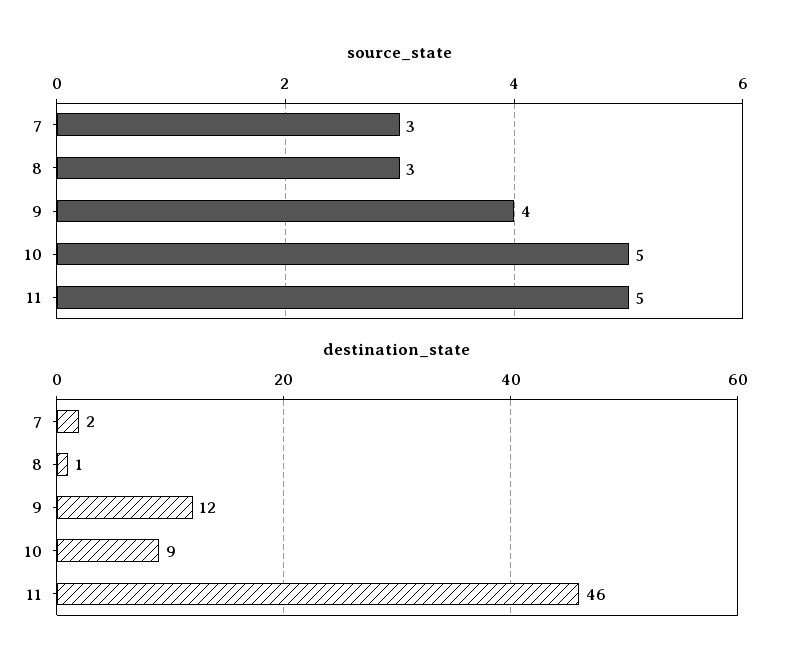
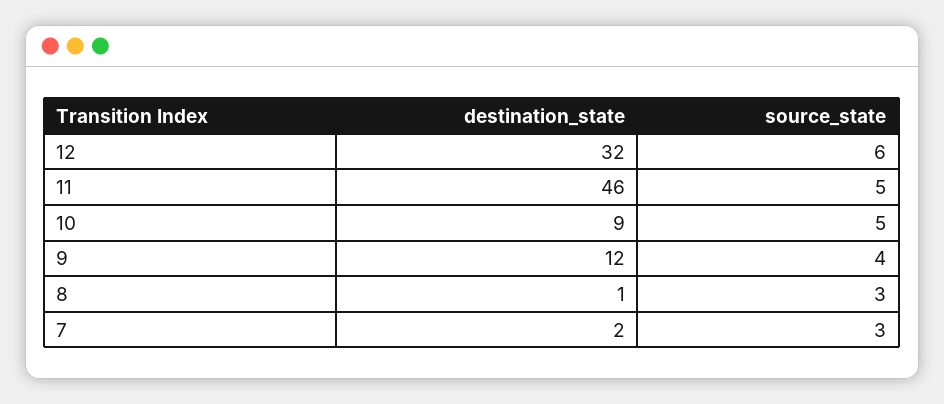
  {
    "source_state": {
      "7": 3,
      "8": 3,
      "9": 4,
      "10": 5,
-     "11": 5
+     "11": 5,
+     "12": 6
    },
    "destination_state": {
      "7": 2,
      "8": 1,
      "9": 12,
      "10": 9,
-     "11": 46
+     "11": 46,
+     "12": 32
    }
  }

